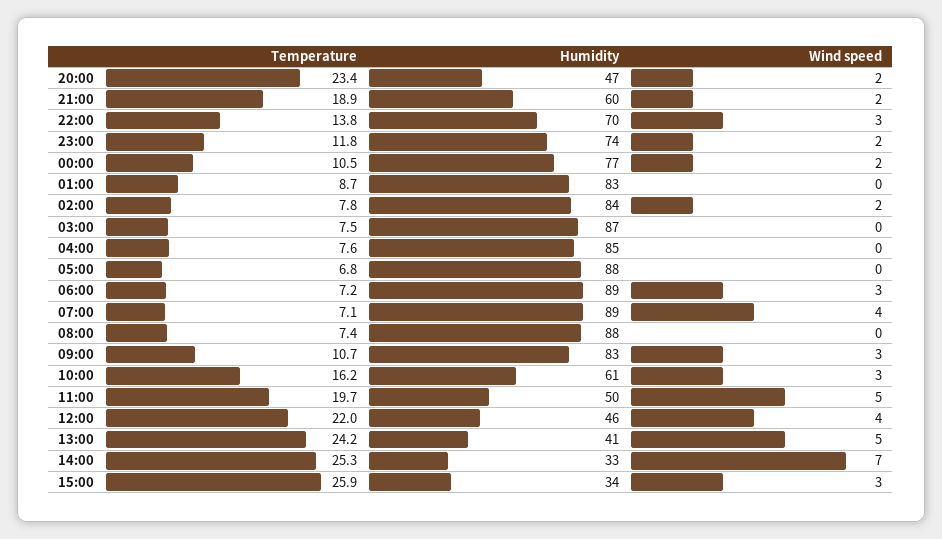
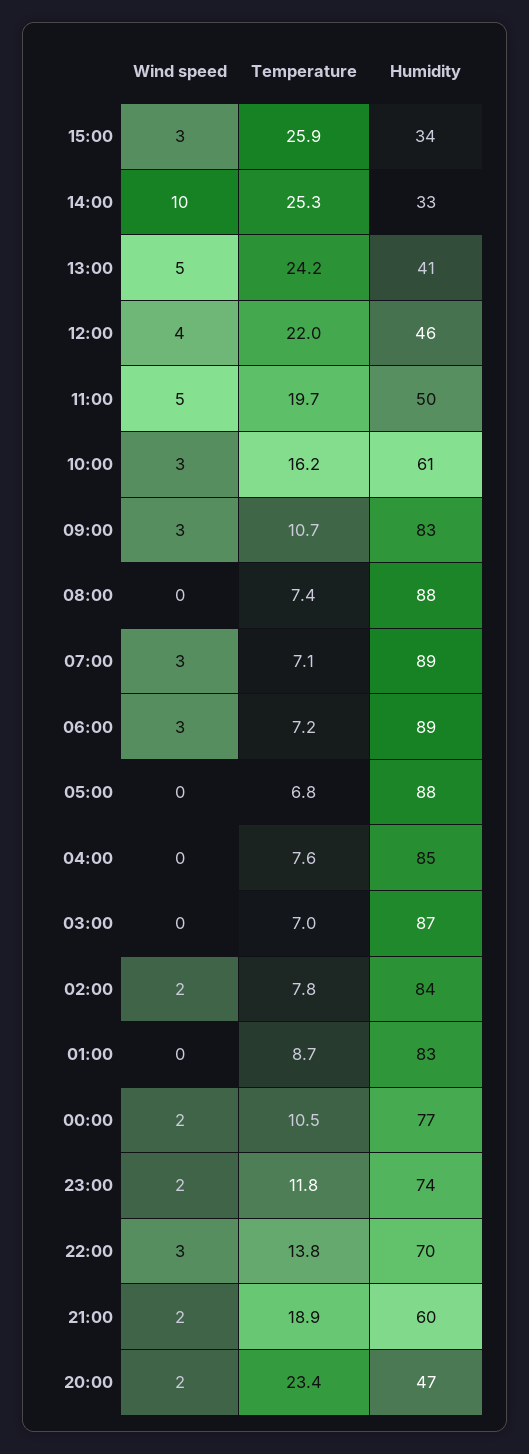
  {
    "Temperature": {
      "20:00": 23.4,
      "21:00": 18.9,
      "22:00": 13.8,
      "23:00": 11.8,
      "00:00": 10.5,
      "01:00": 8.7,
      "02:00": 7.8,
-     "03:00": 7.5,
+     "03:00": 7,
      "04:00": 7.6,
      "05:00": 6.8,
      "06:00": 7.2,
      "07:00": 7.1,
      "08:00": 7.4,
      "09:00": 10.7,
      "10:00": 16.2,
      "11:00": 19.7,
      "12:00": 22,
      "13:00": 24.2,
      "14:00": 25.3,
      "15:00": 25.9
    },
    "Humidity": {
      "20:00": 47,
      "21:00": 60,
      "22:00": 70,
      "23:00": 74,
      "00:00": 77,
      "01:00": 83,
      "02:00": 84,
      "03:00": 87,
      "04:00": 85,
      "05:00": 88,
      "06:00": 89,
      "07:00": 89,
      "08:00": 88,
      "09:00": 83,
      "10:00": 61,
      "11:00": 50,
      "12:00": 46,
      "13:00": 41,
      "14:00": 33,
      "15:00": 34
    },
    "Wind speed": {
      "20:00": 2,
      "21:00": 2,
      "22:00": 3,
      "23:00": 2,
      "00:00": 2,
      "01:00": 0,
      "02:00": 2,
      "03:00": 0,
      "04:00": 0,
      "05:00": 0,
      "06:00": 3,
-     "07:00": 4,
+     "07:00": 3,
      "08:00": 0,
      "09:00": 3,
      "10:00": 3,
      "11:00": 5,
      "12:00": 4,
      "13:00": 5,
-     "14:00": 7,
+     "14:00": 10,
      "15:00": 3
    }
  }

